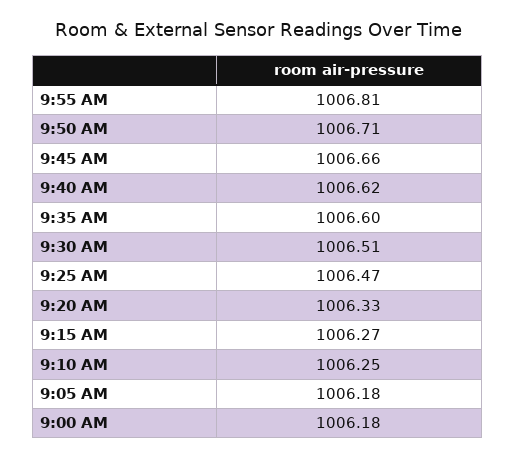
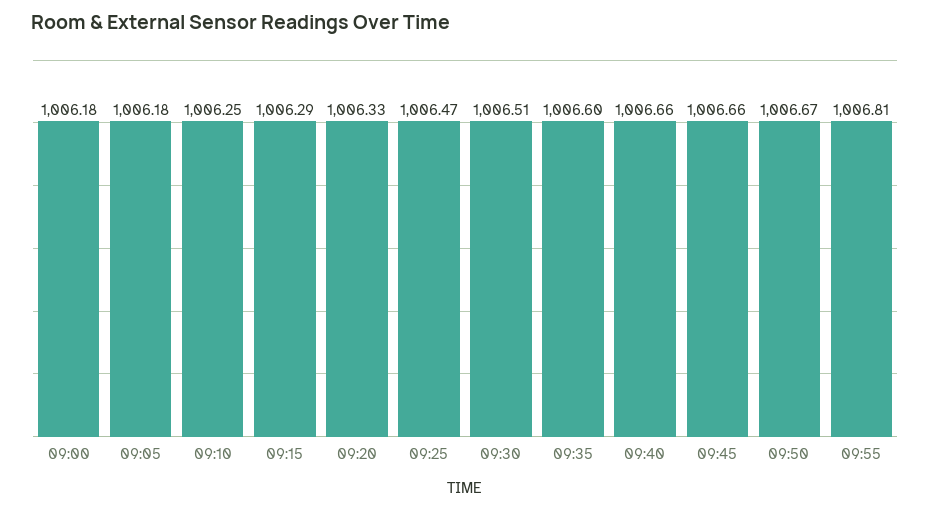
  {
    "9:55 AM": 1006.81,
-   "9:50 AM": 1006.71,
+   "9:50 AM": 1006.67,
    "9:45 AM": 1006.66,
-   "9:40 AM": 1006.62,
+   "9:40 AM": 1006.66,
    "9:35 AM": 1006.6,
    "9:30 AM": 1006.51,
    "9:25 AM": 1006.47,
    "9:20 AM": 1006.33,
-   "9:15 AM": 1006.27,
+   "9:15 AM": 1006.29,
    "9:10 AM": 1006.25,
    "9:05 AM": 1006.18,
    "9:00 AM": 1006.18
  }

